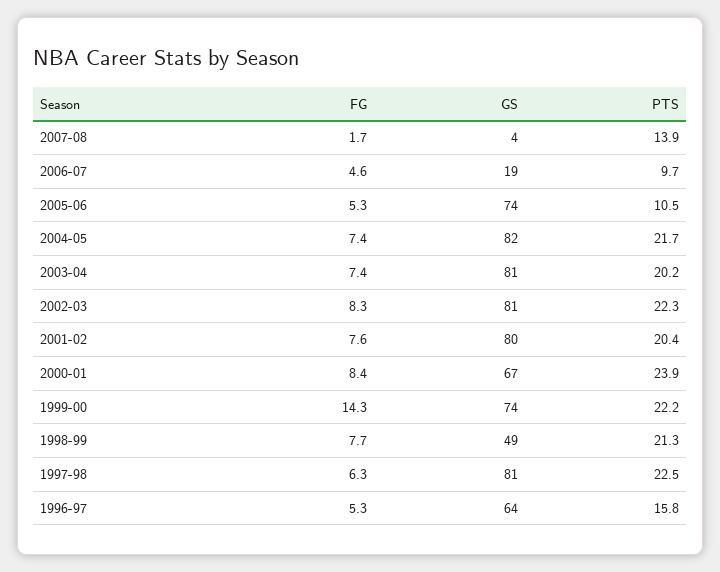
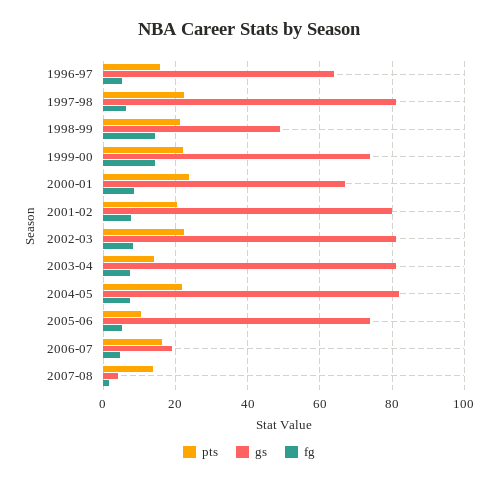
  {
    "FG": {
      "2007-08": 1.7,
      "2006-07": 4.6,
      "2005-06": 5.3,
      "2004-05": 7.4,
      "2003-04": 7.4,
      "2002-03": 8.3,
      "2001-02": 7.6,
      "2000-01": 8.4,
      "1999-00": 14.3,
-     "1998-99": 7.7,
+     "1998-99": 14,
      "1997-98": 6.3,
      "1996-97": 5.3
    },
    "GS": {
      "2007-08": 4,
      "2006-07": 19,
      "2005-06": 74,
      "2004-05": 82,
      "2003-04": 81,
      "2002-03": 81,
      "2001-02": 80,
      "2000-01": 67,
      "1999-00": 74,
      "1998-99": 49,
      "1997-98": 81,
      "1996-97": 64
    },
    "PTS": {
      "2007-08": 13.9,
-     "2006-07": 9.7,
+     "2006-07": 16,
      "2005-06": 10.5,
      "2004-05": 21.7,
-     "2003-04": 20.2,
+     "2003-04": 14,
      "2002-03": 22.3,
      "2001-02": 20.4,
      "2000-01": 23.9,
      "1999-00": 22.2,
      "1998-99": 21.3,
      "1997-98": 22.5,
      "1996-97": 15.8
    }
  }

